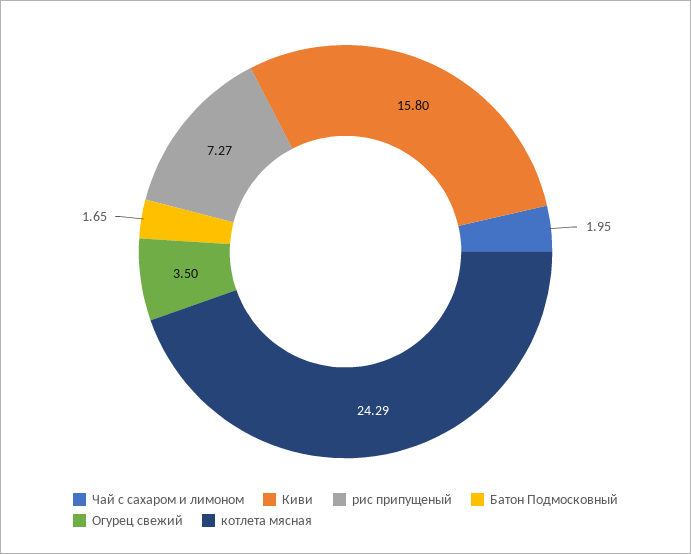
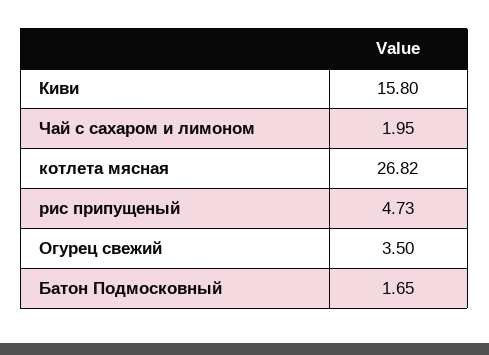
  {
    "Чай с сахаром и лимоном": 1.95,
    "Киви": 15.8,
-   "рис припущеный": 7.27,
+   "рис припущеный": 4.73,
    "Батон Подмосковный": 1.65,
    "Огурец свежий": 3.5,
-   "котлета мясная": 24.29
+   "котлета мясная": 26.82
  }

